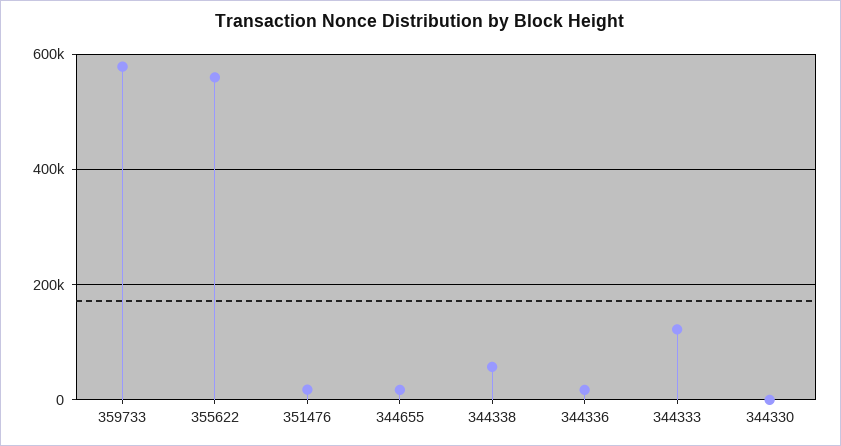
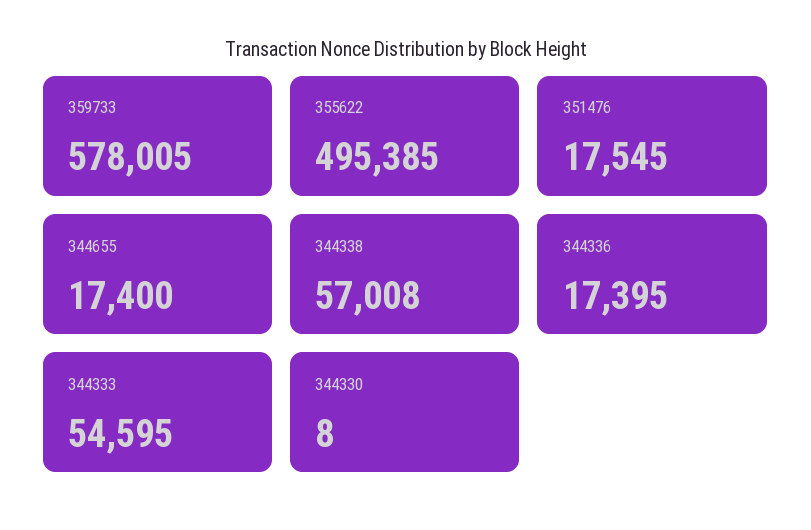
  {
    "359733": 578005,
-   "355622": 560000,
+   "355622": 495385,
    "351476": 17545,
    "344655": 17400,
    "344338": 57008,
    "344336": 17395,
-   "344333": 120000,
+   "344333": 54595,
    "344330": 8
  }

